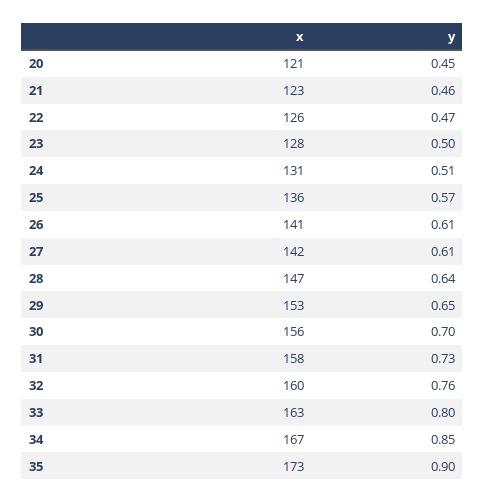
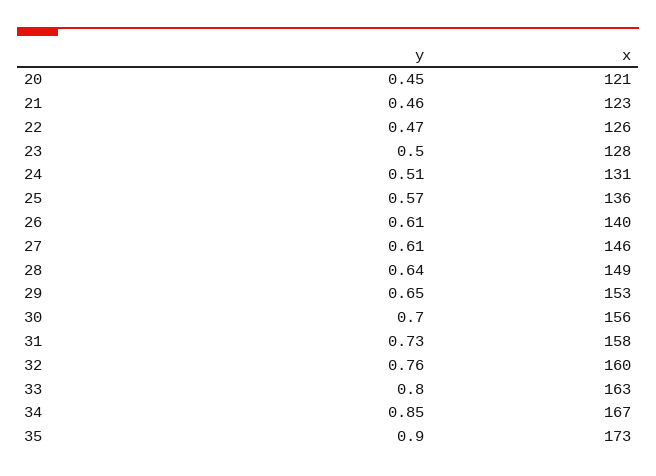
  {
    "x": {
      "20": 121,
      "21": 123,
      "22": 126,
      "23": 128,
      "24": 131,
      "25": 136,
-     "26": 141,
+     "26": 140,
-     "27": 142,
+     "27": 146,
-     "28": 147,
+     "28": 149,
      "29": 153,
      "30": 156,
      "31": 158,
      "32": 160,
      "33": 163,
      "34": 167,
      "35": 173
    },
    "y": {
      "20": 0.45,
      "21": 0.46,
      "22": 0.47,
      "23": 0.5,
      "24": 0.51,
      "25": 0.57,
      "26": 0.61,
      "27": 0.61,
      "28": 0.64,
      "29": 0.65,
      "30": 0.7,
      "31": 0.73,
      "32": 0.76,
      "33": 0.8,
      "34": 0.85,
      "35": 0.9
    }
  }

